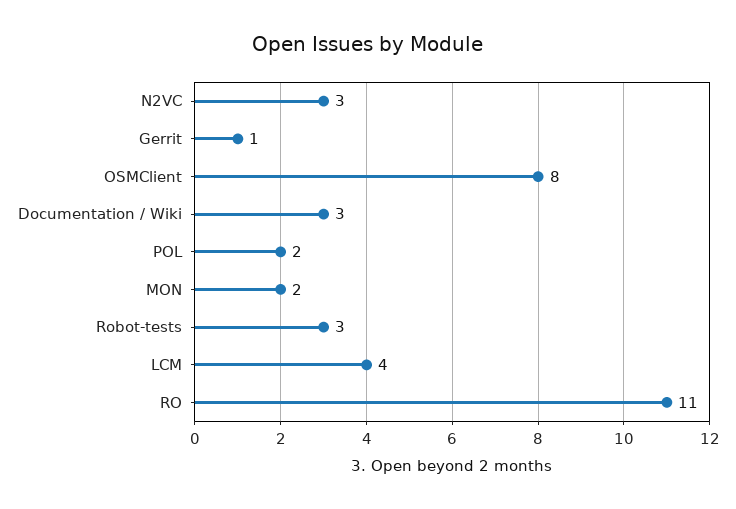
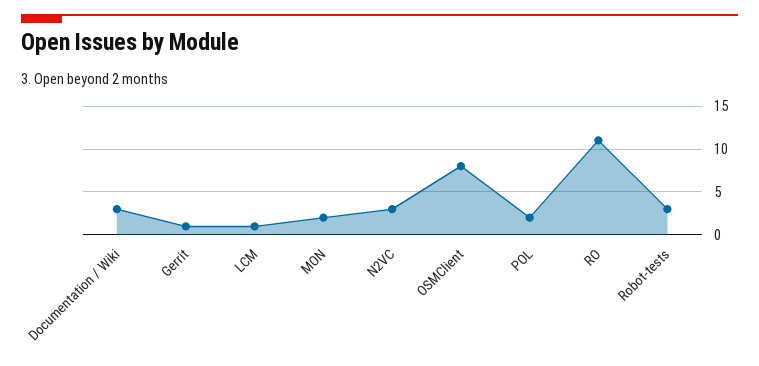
  {
    "N2VC": 3,
    "Gerrit": 1,
    "OSMClient": 8,
    "Documentation / Wiki": 3,
    "POL": 2,
    "MON": 2,
    "Robot-tests": 3,
-   "LCM": 4,
+   "LCM": 1,
    "RO": 11
  }

